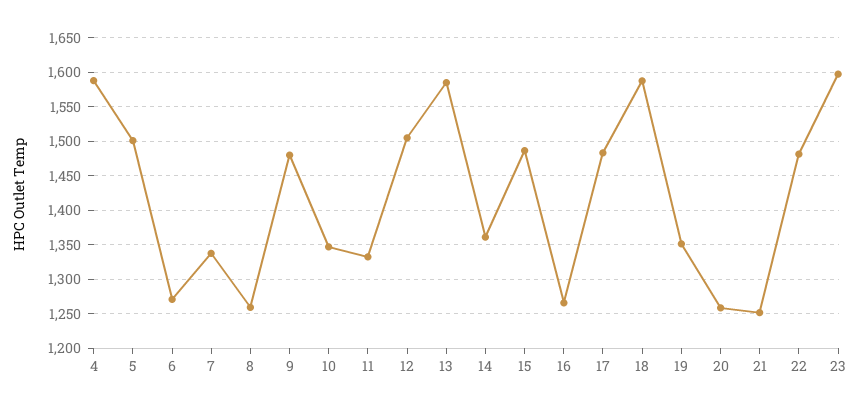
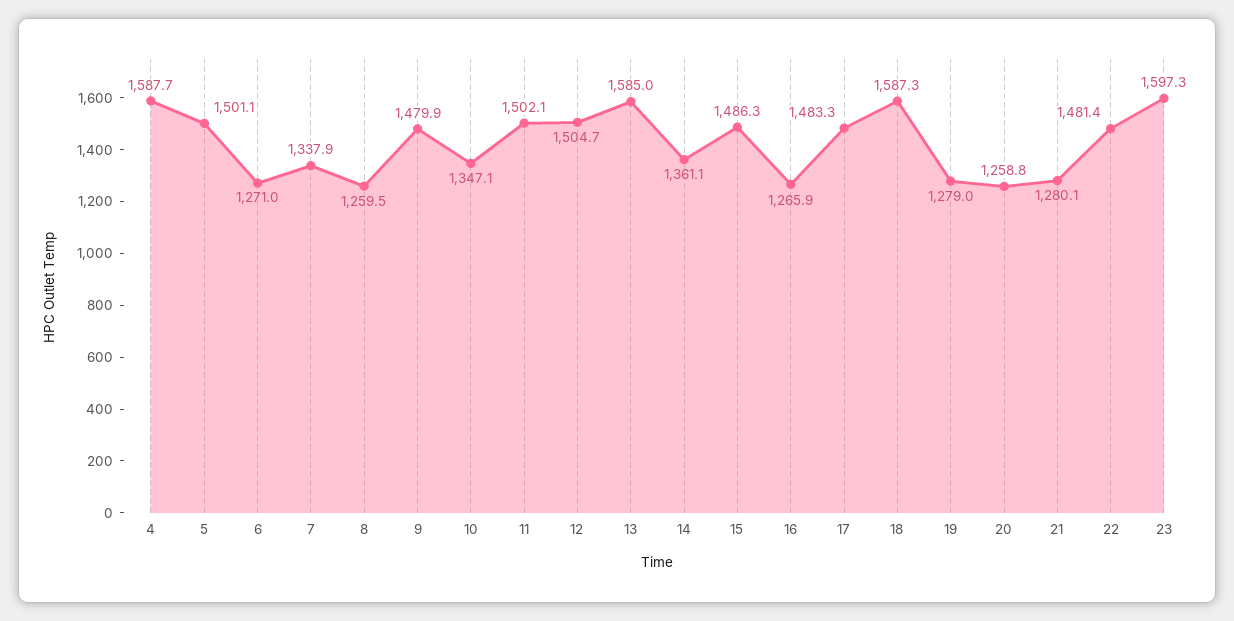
  {
    "4": 1587.7,
    "5": 1501.1,
    "6": 1271,
    "7": 1337.9,
    "8": 1259.5,
    "9": 1479.9,
    "10": 1347.1,
-   "11": 1330,
+   "11": 1502.1,
    "12": 1504.7,
    "13": 1585,
    "14": 1361.1,
    "15": 1486.3,
    "16": 1265.9,
    "17": 1483.3,
    "18": 1587.3,
-   "19": 1350,
+   "19": 1279,
    "20": 1258.8,
-   "21": 1250,
+   "21": 1280.1,
    "22": 1481.4,
    "23": 1597.3
  }

